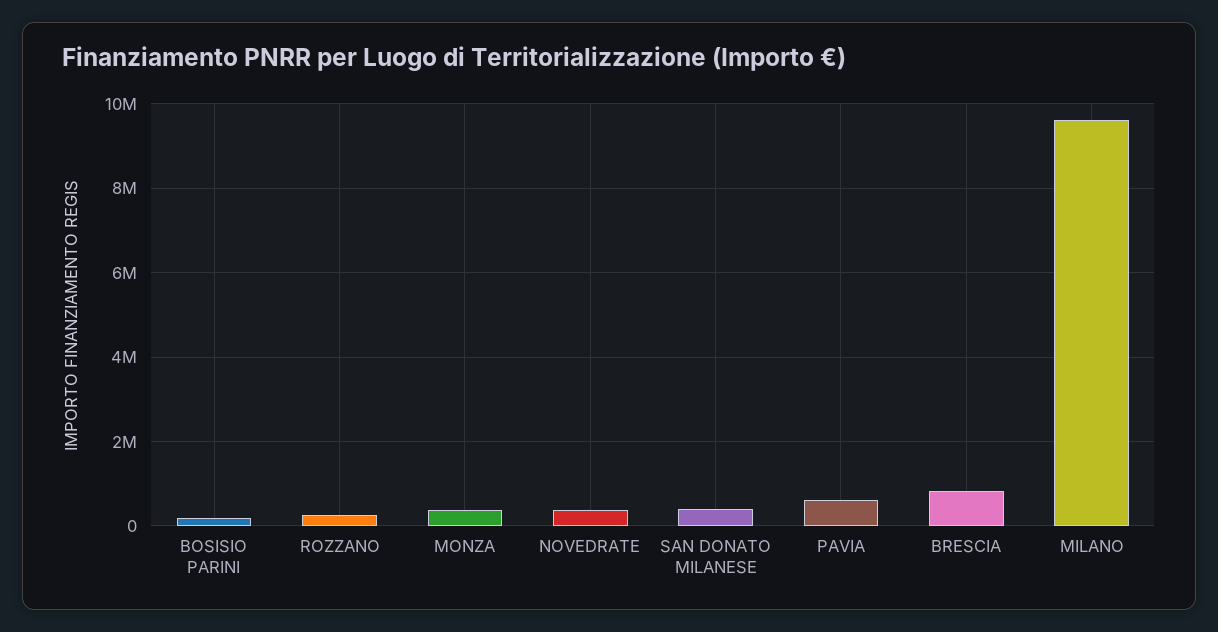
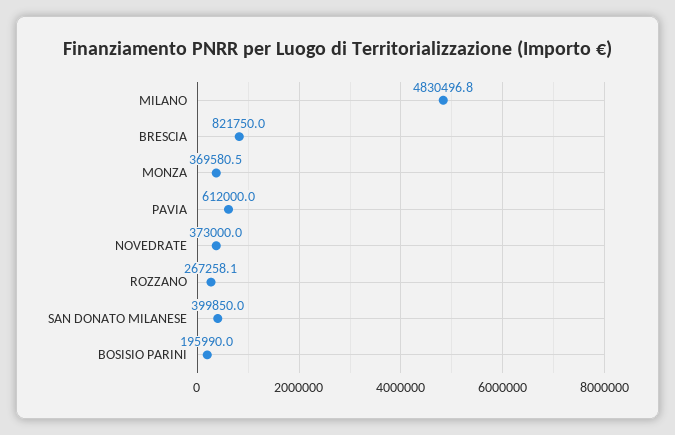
  {
    "BOSISIO PARINI": 195990,
    "ROZZANO": 267258.1,
    "MONZA": 369580.5,
    "NOVEDRATE": 373000,
    "SAN DONATO MILANESE": 399850,
    "PAVIA": 612000,
    "BRESCIA": 821750,
-   "MILANO": 9600000
+   "MILANO": 4830496.8
  }

